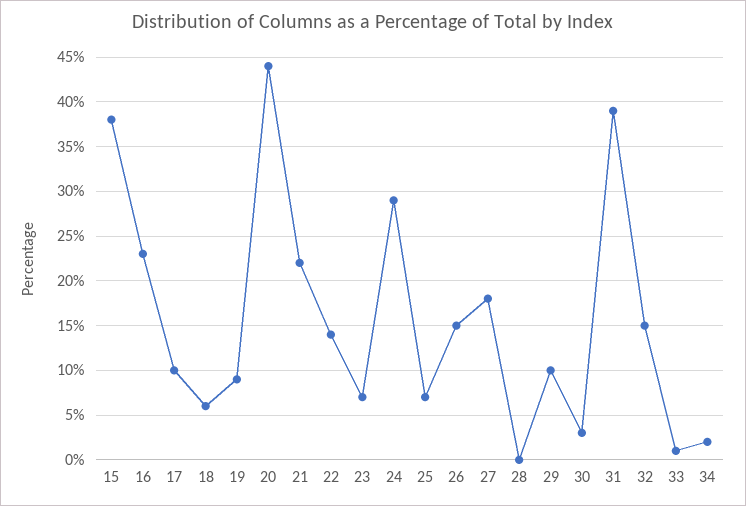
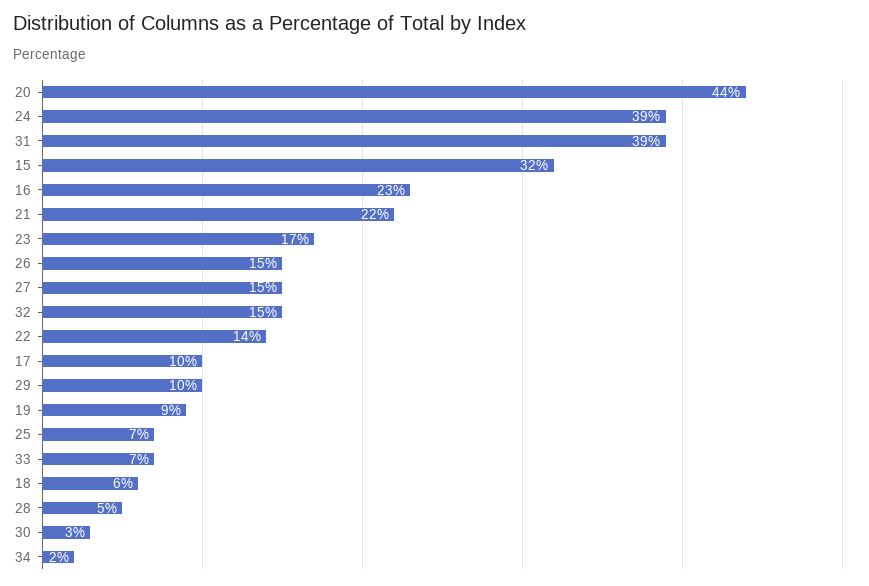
  {
-   "15": 38,
+   "15": 32,
    "16": 23,
    "17": 10,
    "18": 6,
    "19": 9,
    "20": 44,
    "21": 22,
    "22": 14,
-   "23": 7,
+   "23": 17,
-   "24": 29,
+   "24": 39,
    "25": 7,
    "26": 15,
-   "27": 18,
+   "27": 15,
-   "28": 0,
+   "28": 5,
    "29": 10,
    "30": 3,
    "31": 39,
    "32": 15,
-   "33": 1,
+   "33": 7,
    "34": 2
  }

